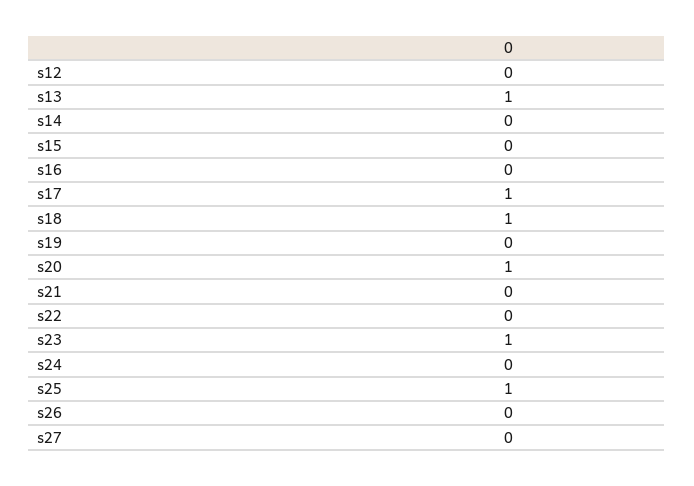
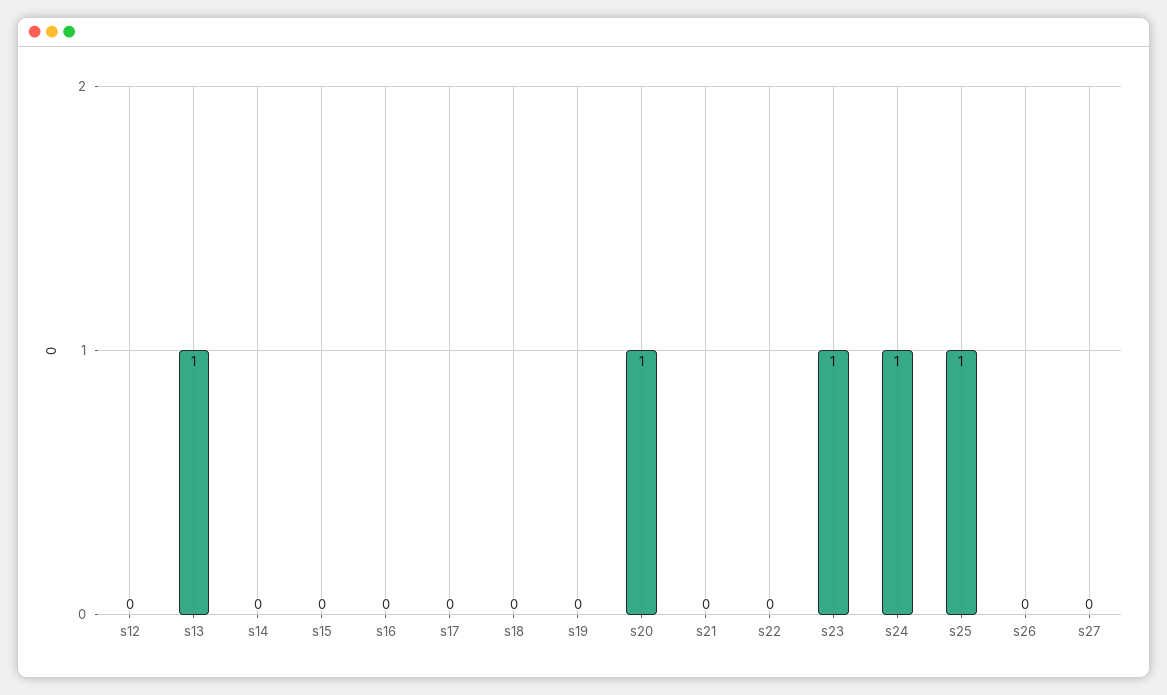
  {
    "s12": 0,
    "s13": 1,
    "s14": 0,
    "s15": 0,
    "s16": 0,
-   "s17": 1,
+   "s17": 0,
-   "s18": 1,
+   "s18": 0,
    "s19": 0,
    "s20": 1,
    "s21": 0,
    "s22": 0,
    "s23": 1,
-   "s24": 0,
+   "s24": 1,
    "s25": 1,
    "s26": 0,
    "s27": 0
  }

